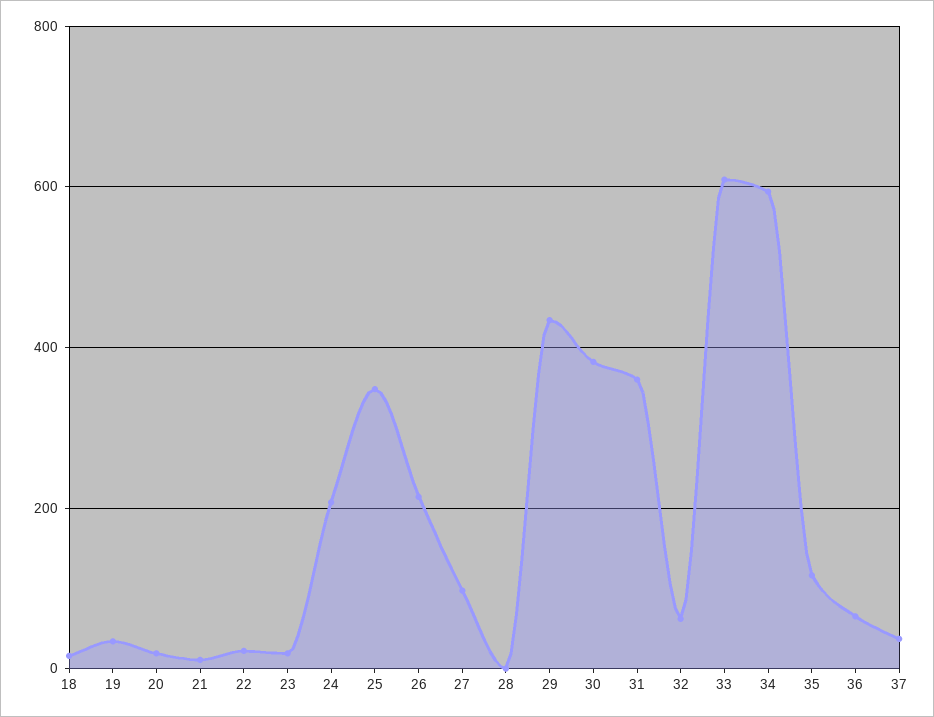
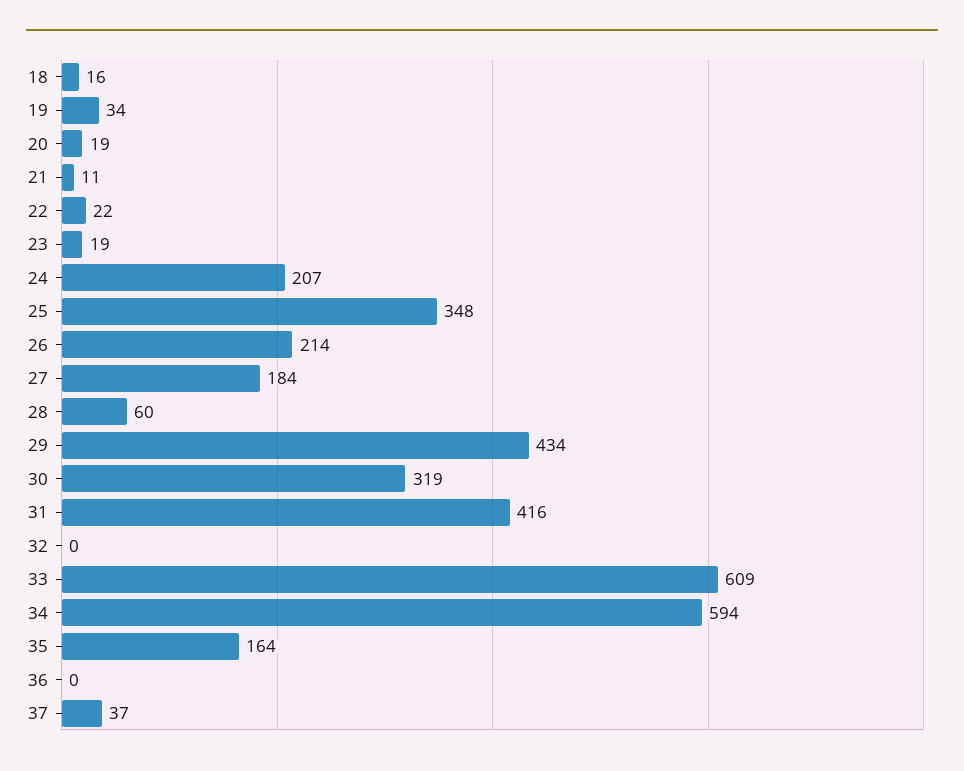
  {
    "18": 16,
    "19": 34,
    "20": 19,
    "21": 11,
    "22": 22,
    "23": 19,
    "24": 207,
    "25": 348,
    "26": 214,
-   "27": 100,
+   "27": 184,
-   "28": 0,
+   "28": 60,
    "29": 434,
-   "30": 380,
+   "30": 319,
-   "31": 360,
+   "31": 416,
-   "32": 60,
+   "32": 0,
    "33": 609,
    "34": 594,
-   "35": 120,
+   "35": 164,
-   "36": 60,
+   "36": 0,
    "37": 37
  }

